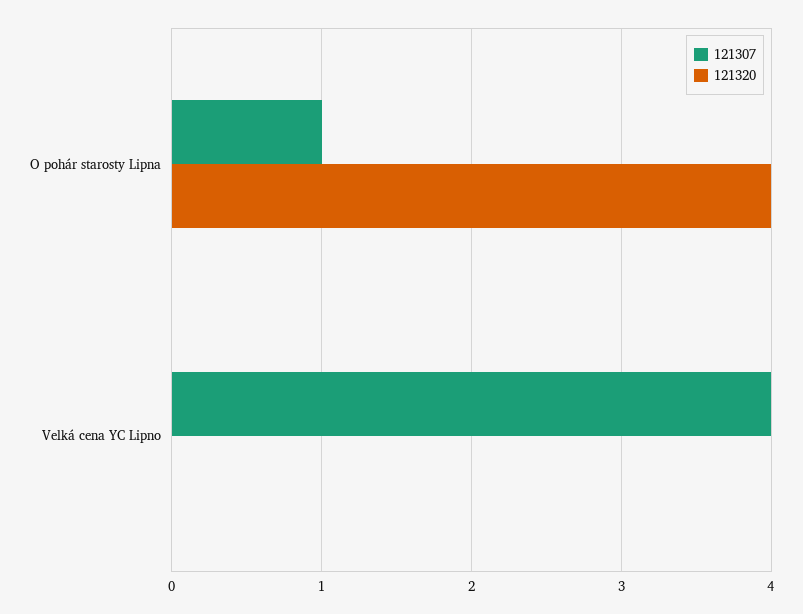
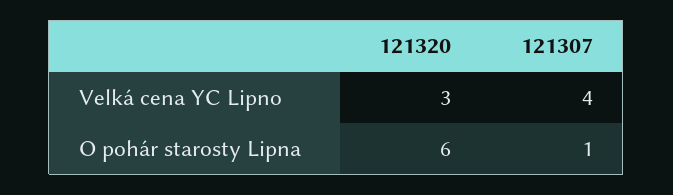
  {
    "121307": {
      "O pohár starosty Lipna": 1,
      "Velká cena YC Lipno": 4
    },
    "121320": {
-     "O pohár starosty Lipna": 4,
+     "O pohár starosty Lipna": 6,
-     "Velká cena YC Lipno": 0
+     "Velká cena YC Lipno": 3
    }
  }

